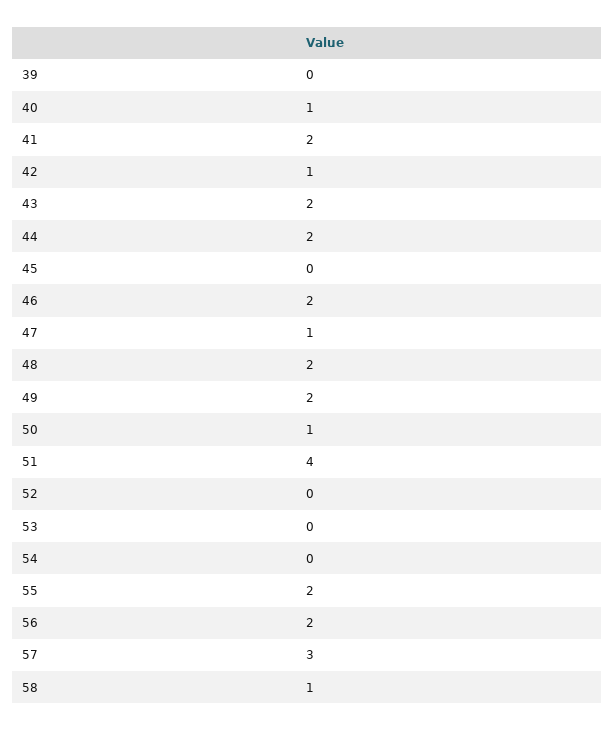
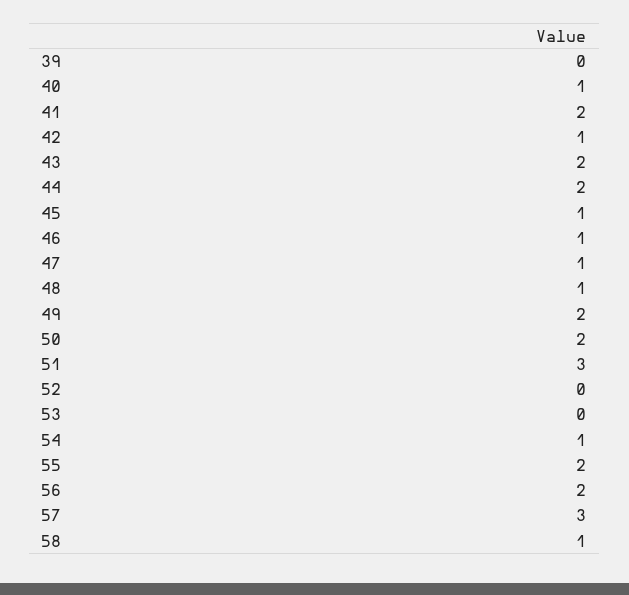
  {
    "39": 0,
    "40": 1,
    "41": 2,
    "42": 1,
    "43": 2,
    "44": 2,
-   "45": 0,
+   "45": 1,
-   "46": 2,
+   "46": 1,
    "47": 1,
-   "48": 2,
+   "48": 1,
    "49": 2,
-   "50": 1,
+   "50": 2,
-   "51": 4,
+   "51": 3,
    "52": 0,
    "53": 0,
-   "54": 0,
+   "54": 1,
    "55": 2,
    "56": 2,
    "57": 3,
    "58": 1
  }

